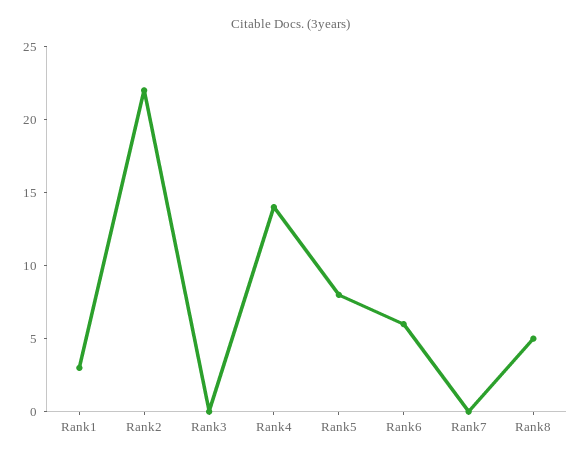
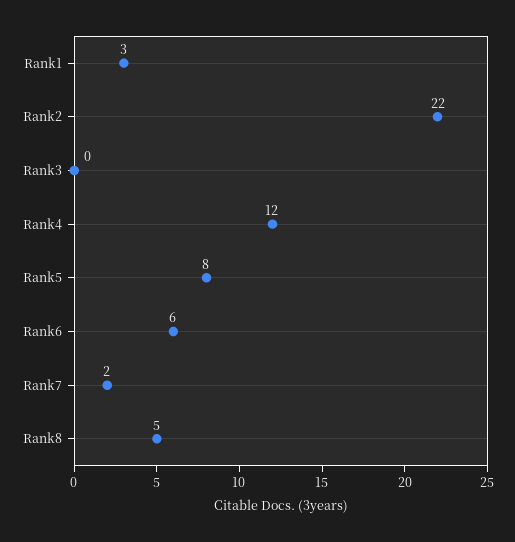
  {
    "Rank1": 3,
    "Rank2": 22,
    "Rank3": 0,
-   "Rank4": 14,
+   "Rank4": 12,
    "Rank5": 8,
    "Rank6": 6,
-   "Rank7": 0,
+   "Rank7": 2,
    "Rank8": 5
  }

